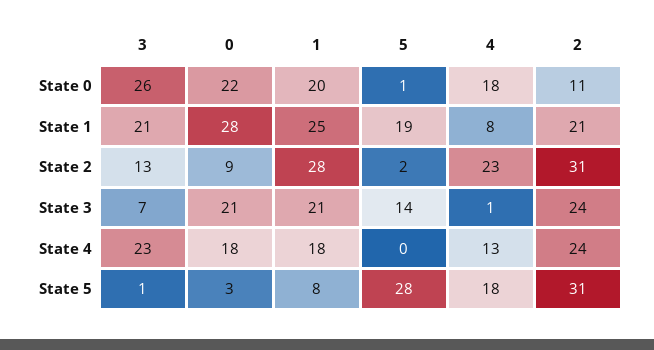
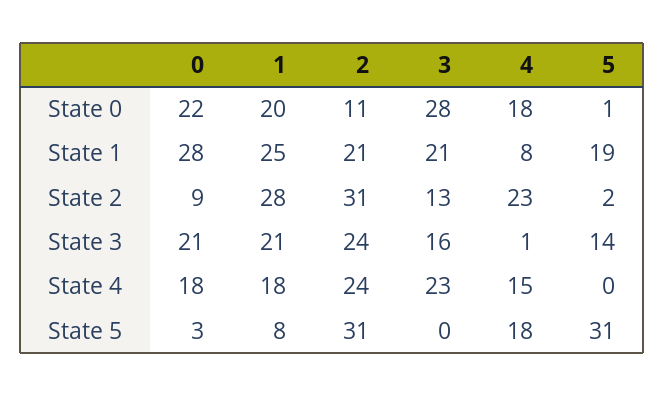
  {
    "3": {
-     "State 0": 26,
+     "State 0": 28,
      "State 1": 21,
      "State 2": 13,
-     "State 3": 7,
+     "State 3": 16,
      "State 4": 23,
-     "State 5": 1
+     "State 5": 0
    },
    "0": {
      "State 0": 22,
      "State 1": 28,
      "State 2": 9,
      "State 3": 21,
      "State 4": 18,
      "State 5": 3
    },
    "1": {
      "State 0": 20,
      "State 1": 25,
      "State 2": 28,
      "State 3": 21,
      "State 4": 18,
      "State 5": 8
    },
    "5": {
      "State 0": 1,
      "State 1": 19,
      "State 2": 2,
      "State 3": 14,
      "State 4": 0,
-     "State 5": 28
+     "State 5": 31
    },
    "4": {
      "State 0": 18,
      "State 1": 8,
      "State 2": 23,
      "State 3": 1,
-     "State 4": 13,
+     "State 4": 15,
      "State 5": 18
    },
    "2": {
      "State 0": 11,
      "State 1": 21,
      "State 2": 31,
      "State 3": 24,
      "State 4": 24,
      "State 5": 31
    }
  }

